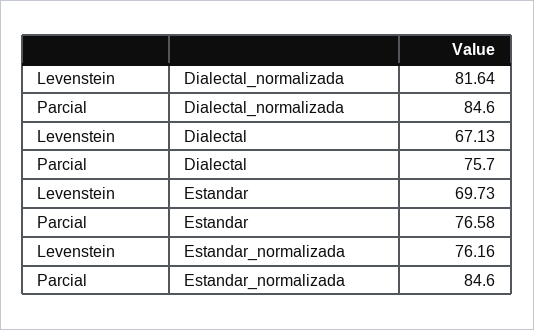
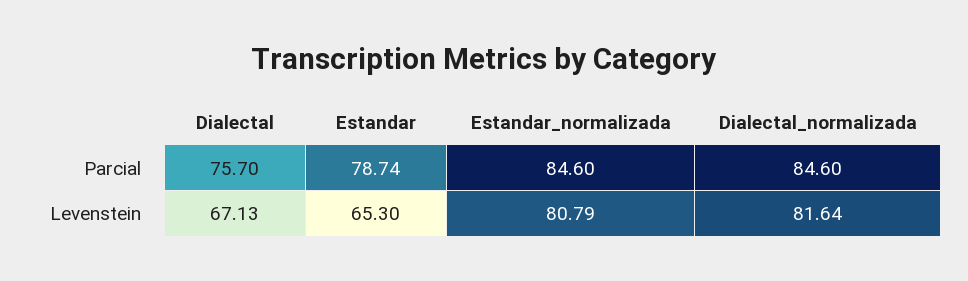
  {
    "Levenstein": {
      "Dialectal_normalizada": 81.64,
      "Dialectal": 67.13,
-     "Estandar": 69.73,
+     "Estandar": 65.3,
-     "Estandar_normalizada": 76.16
+     "Estandar_normalizada": 80.79
    },
    "Parcial": {
      "Dialectal_normalizada": 84.6,
      "Dialectal": 75.7,
-     "Estandar": 76.58,
+     "Estandar": 78.74,
      "Estandar_normalizada": 84.6
    }
  }

